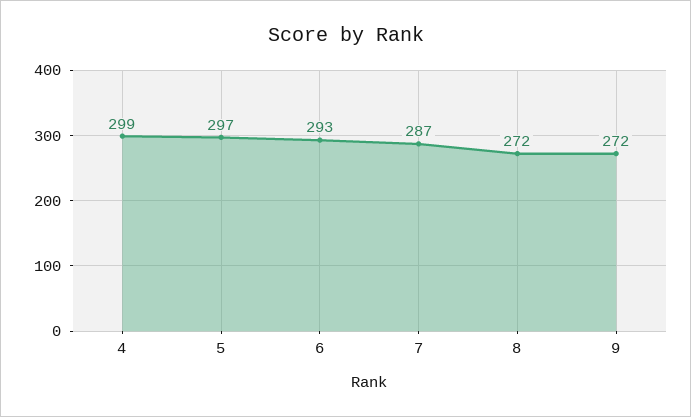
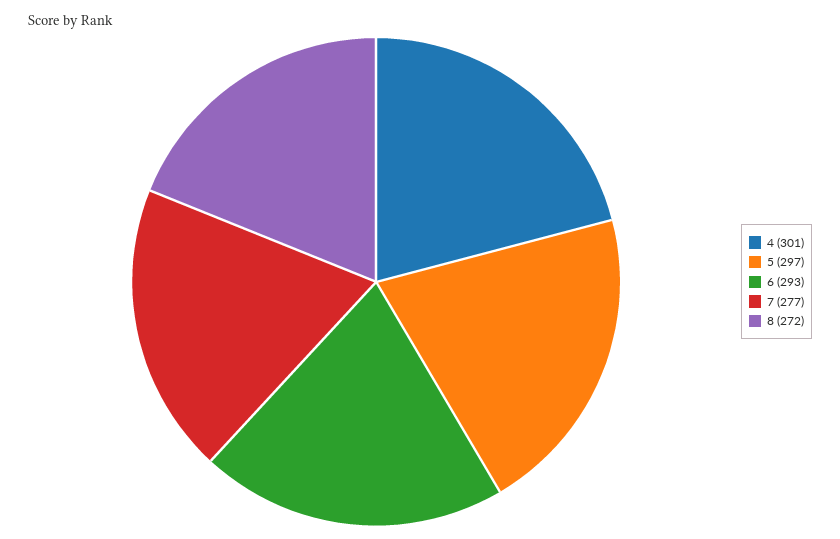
  {
-   "4": 299,
+   "4": 301,
    "5": 297,
    "6": 293,
-   "7": 287,
+   "7": 277,
-   "8": 272,
+   "8": 272
-   "9": 272
  }

